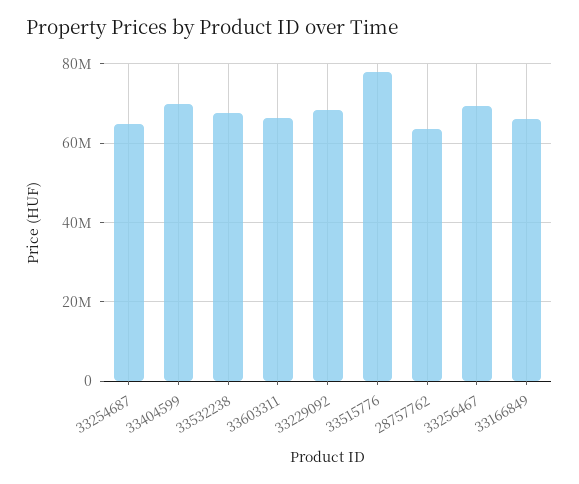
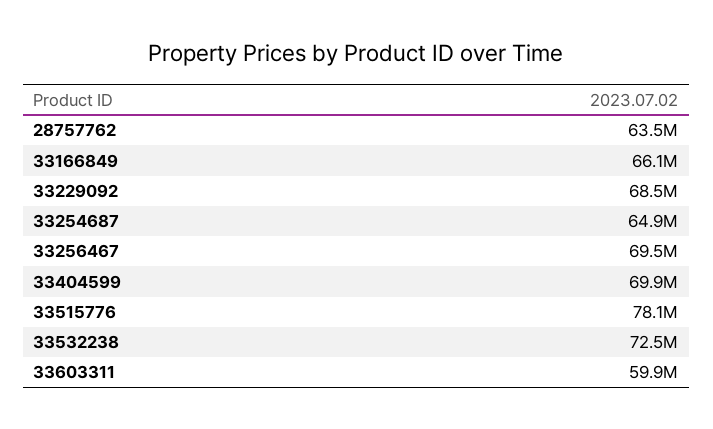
  {
    "33254687": 64900000,
    "33404599": 69900000,
-   "33532238": 68000000,
+   "33532238": 72500000,
-   "33603311": 66000000,
+   "33603311": 59900000,
    "33229092": 68500000,
    "33515776": 78100000,
    "28757762": 63500000,
    "33256467": 69500000,
    "33166849": 66100000
  }

